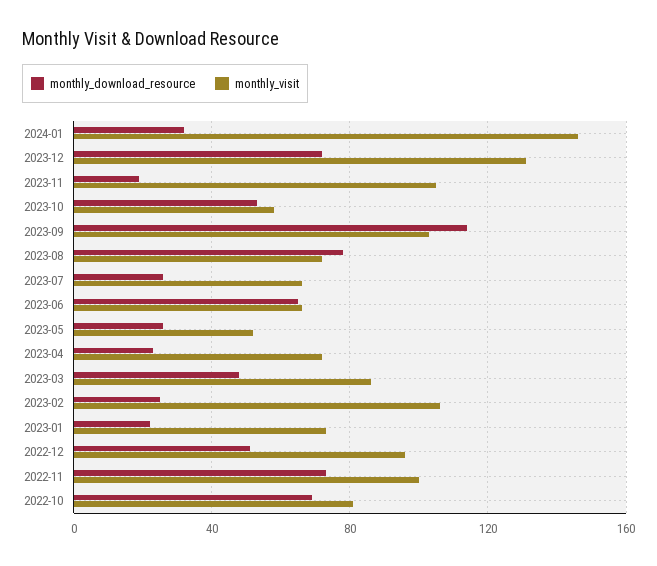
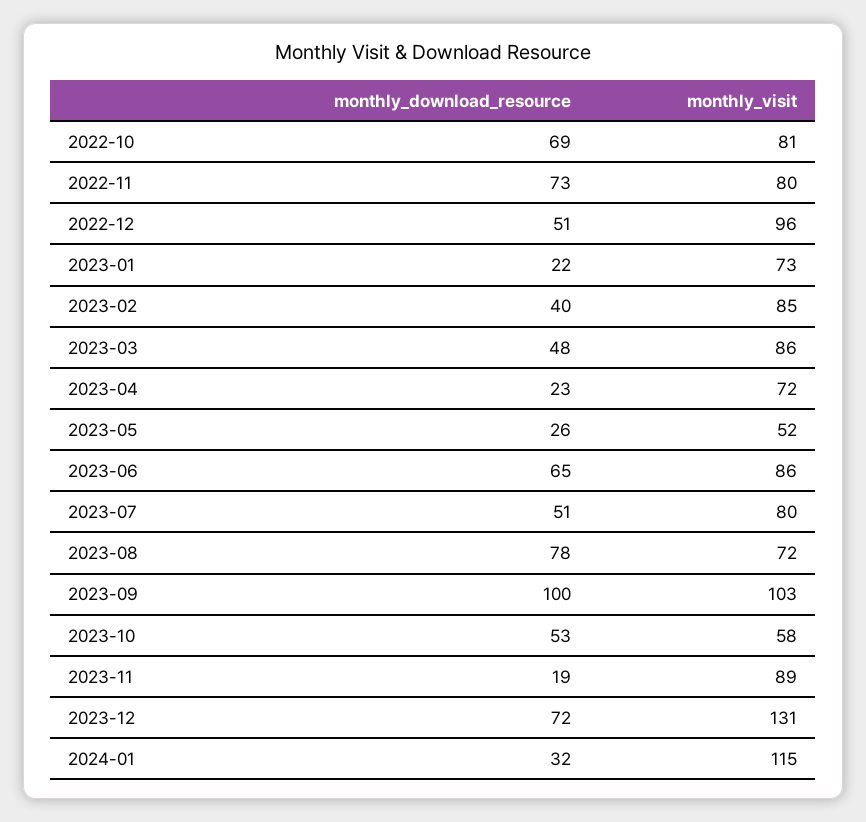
  {
    "monthly_download_resource": {
      "2024-01": 32,
      "2023-12": 72,
      "2023-11": 19,
      "2023-10": 53,
-     "2023-09": 115,
+     "2023-09": 100,
      "2023-08": 78,
-     "2023-07": 25,
+     "2023-07": 51,
      "2023-06": 65,
      "2023-05": 26,
      "2023-04": 23,
      "2023-03": 48,
-     "2023-02": 25,
+     "2023-02": 40,
      "2023-01": 22,
      "2022-12": 51,
      "2022-11": 73,
      "2022-10": 69
    },
    "monthly_visit": {
-     "2024-01": 145,
+     "2024-01": 115,
      "2023-12": 131,
-     "2023-11": 105,
+     "2023-11": 89,
      "2023-10": 58,
      "2023-09": 103,
      "2023-08": 72,
-     "2023-07": 65,
+     "2023-07": 80,
-     "2023-06": 65,
+     "2023-06": 86,
      "2023-05": 52,
      "2023-04": 72,
      "2023-03": 86,
-     "2023-02": 105,
+     "2023-02": 85,
      "2023-01": 73,
      "2022-12": 96,
-     "2022-11": 100,
+     "2022-11": 80,
      "2022-10": 81
    }
  }

